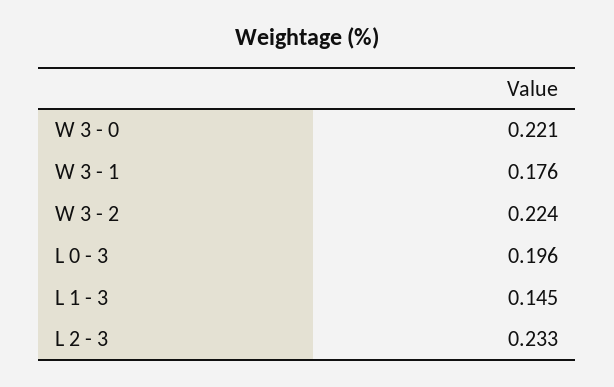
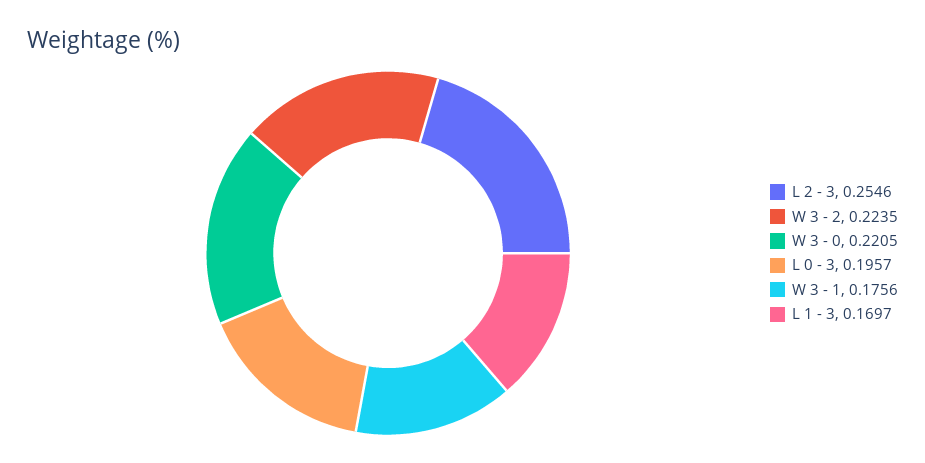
  {
    "W 3 - 0": 0.2205,
    "W 3 - 1": 0.1756,
    "W 3 - 2": 0.2235,
    "L 0 - 3": 0.1957,
-   "L 1 - 3": 0.145,
+   "L 1 - 3": 0.1697,
-   "L 2 - 3": 0.233
+   "L 2 - 3": 0.2546
  }

